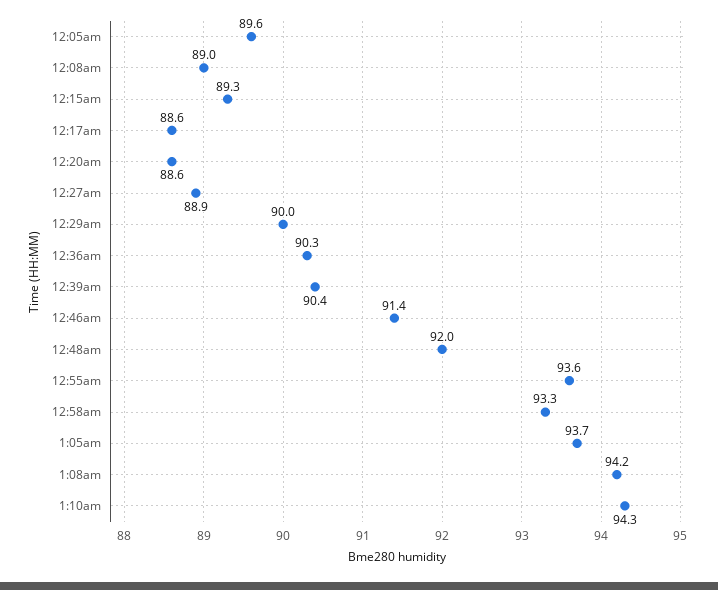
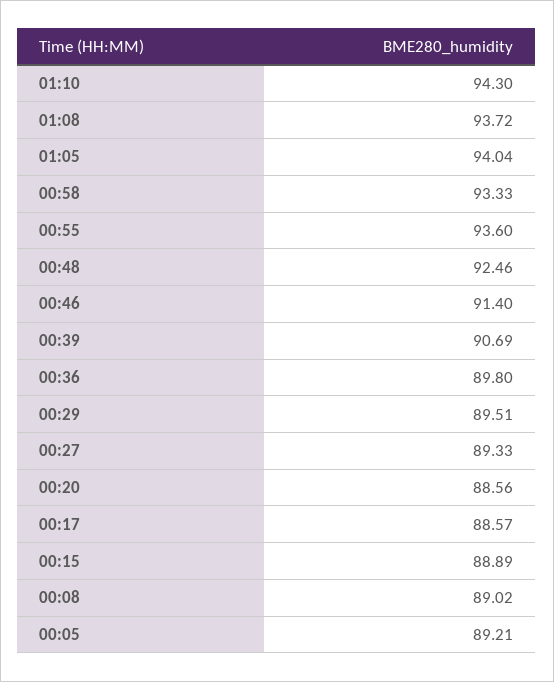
  {
-   "12:05am": 89.6,
+   "12:05am": 89.21,
    "12:08am": 89.02,
-   "12:15am": 89.3,
+   "12:15am": 88.89,
    "12:17am": 88.57,
    "12:20am": 88.56,
-   "12:27am": 88.9,
+   "12:27am": 89.33,
-   "12:29am": 90,
+   "12:29am": 89.51,
-   "12:36am": 90.3,
+   "12:36am": 89.8,
-   "12:39am": 90.4,
+   "12:39am": 90.69,
    "12:46am": 91.4,
-   "12:48am": 92,
+   "12:48am": 92.46,
    "12:55am": 93.6,
    "12:58am": 93.33,
-   "1:05am": 93.7,
+   "1:05am": 94.04,
-   "1:08am": 94.2,
+   "1:08am": 93.72,
    "1:10am": 94.3
  }

